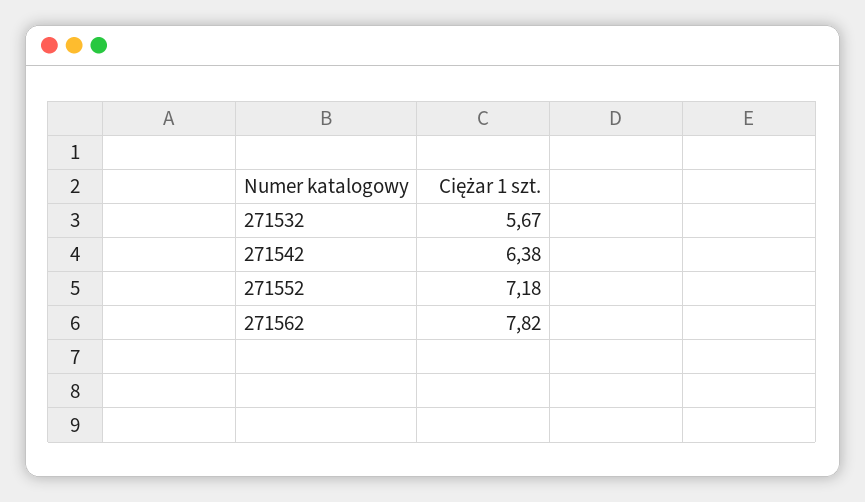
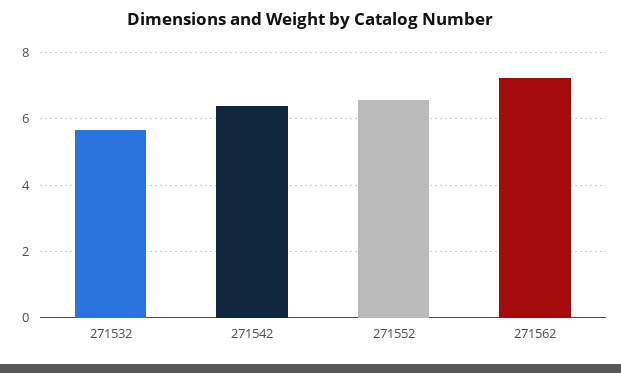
  {
    "271532": 5.67,
    "271542": 6.38,
-   "271552": 7.18,
+   "271552": 6.6,
-   "271562": 7.82
+   "271562": 7.2
  }

